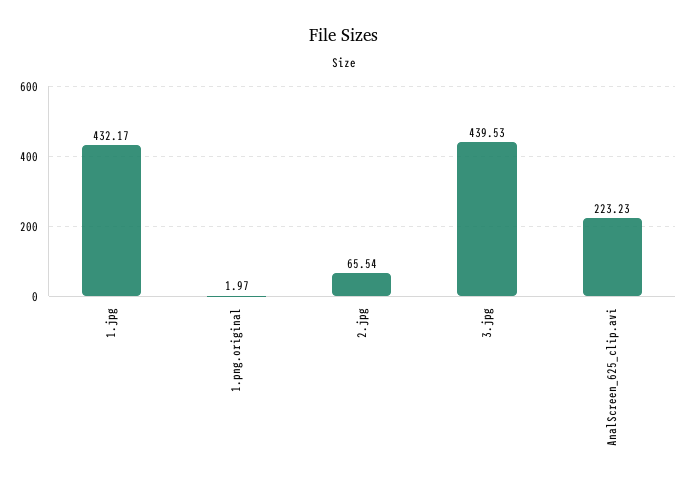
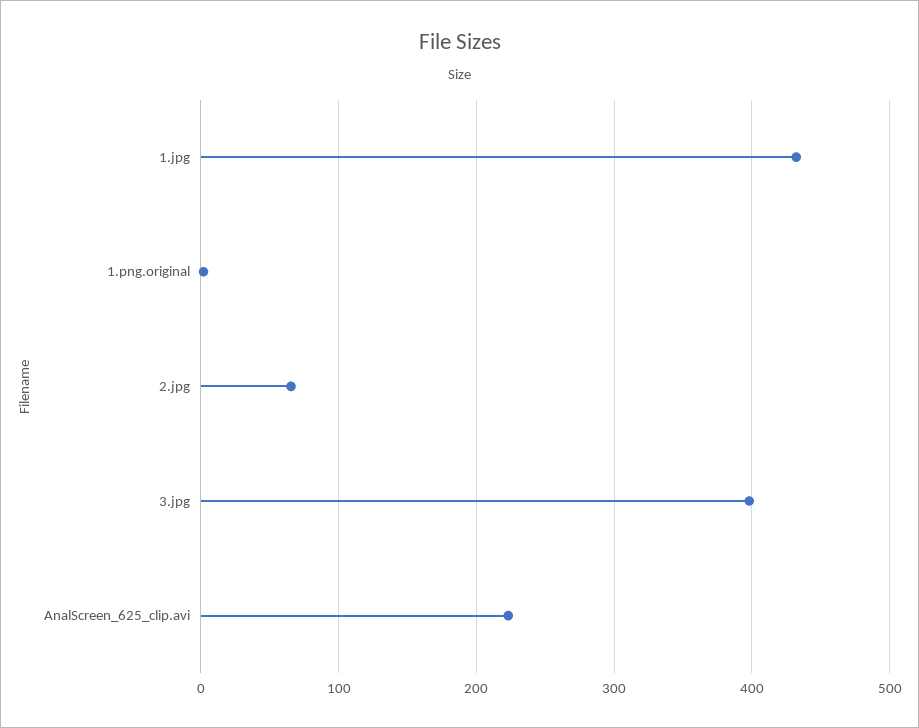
  {
    "1.jpg": 432.17,
    "1.png.original": 1.97,
    "2.jpg": 65.54,
-   "3.jpg": 439.53,
+   "3.jpg": 400,
    "AnalScreen_625_clip.avi": 223.23
  }

